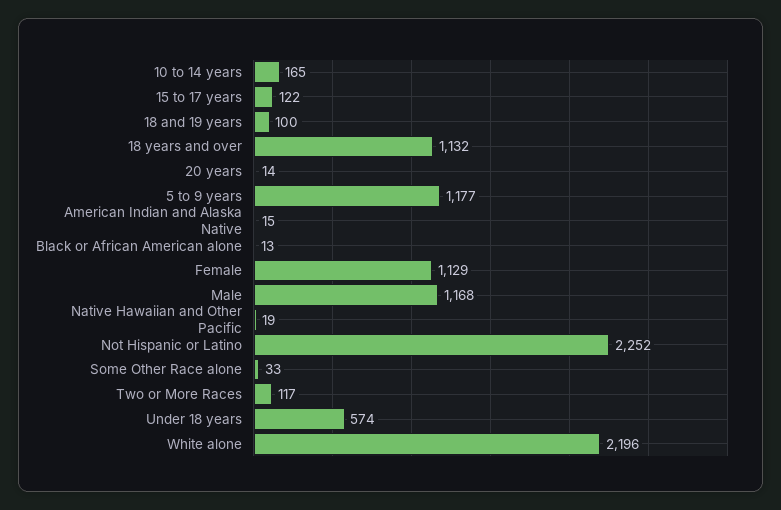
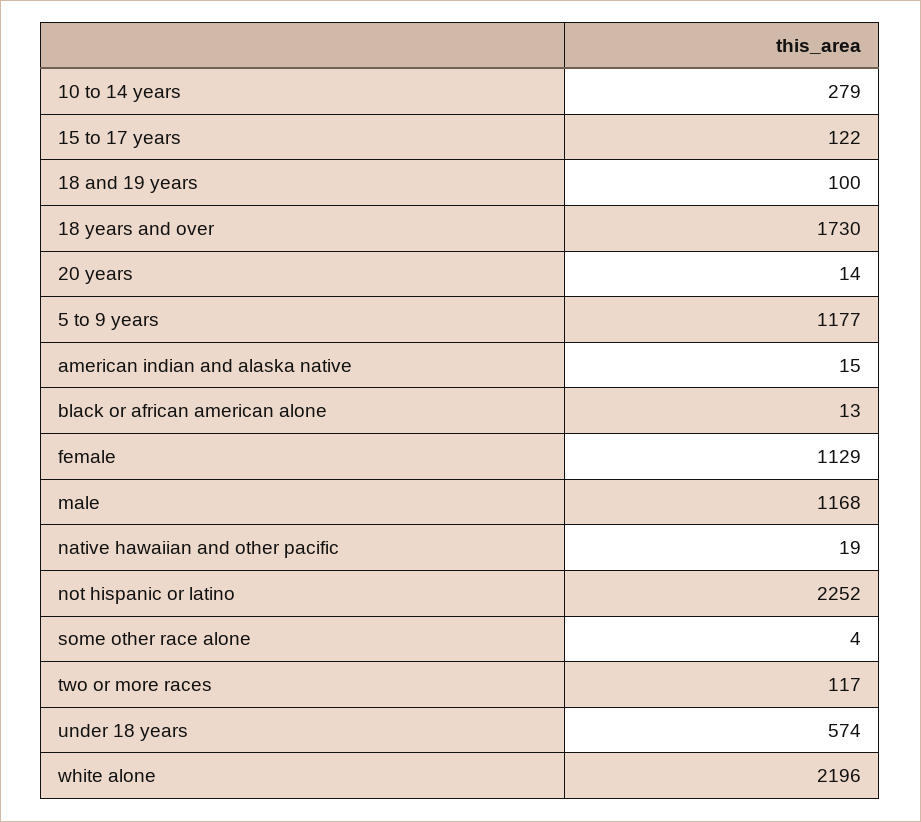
  {
-   "10 to 14 years": 165,
+   "10 to 14 years": 279,
    "15 to 17 years": 122,
    "18 and 19 years": 100,
-   "18 years and over": 1132,
+   "18 years and over": 1730,
    "20 years": 14,
    "5 to 9 years": 1177,
    "American Indian and Alaska Native": 15,
    "Black or African American alone": 13,
    "Female": 1129,
    "Male": 1168,
    "Native Hawaiian and Other Pacific": 19,
    "Not Hispanic or Latino": 2252,
-   "Some Other Race alone": 33,
+   "Some Other Race alone": 4,
    "Two or More Races": 117,
    "Under 18 years": 574,
    "White alone": 2196
  }

